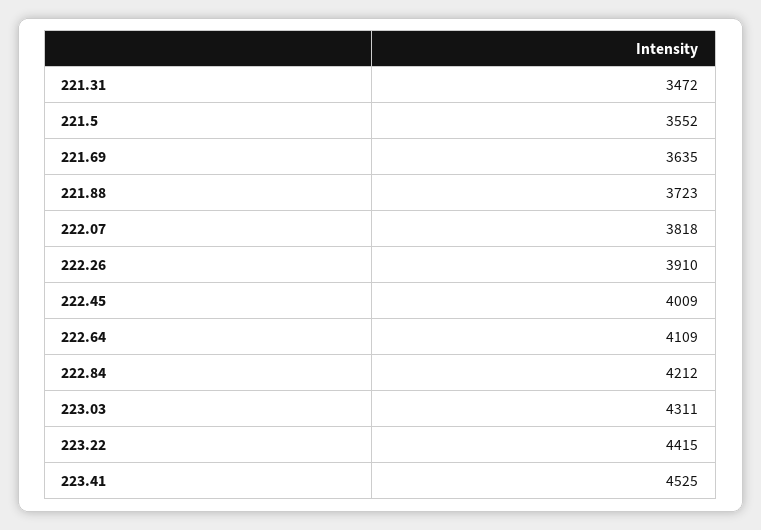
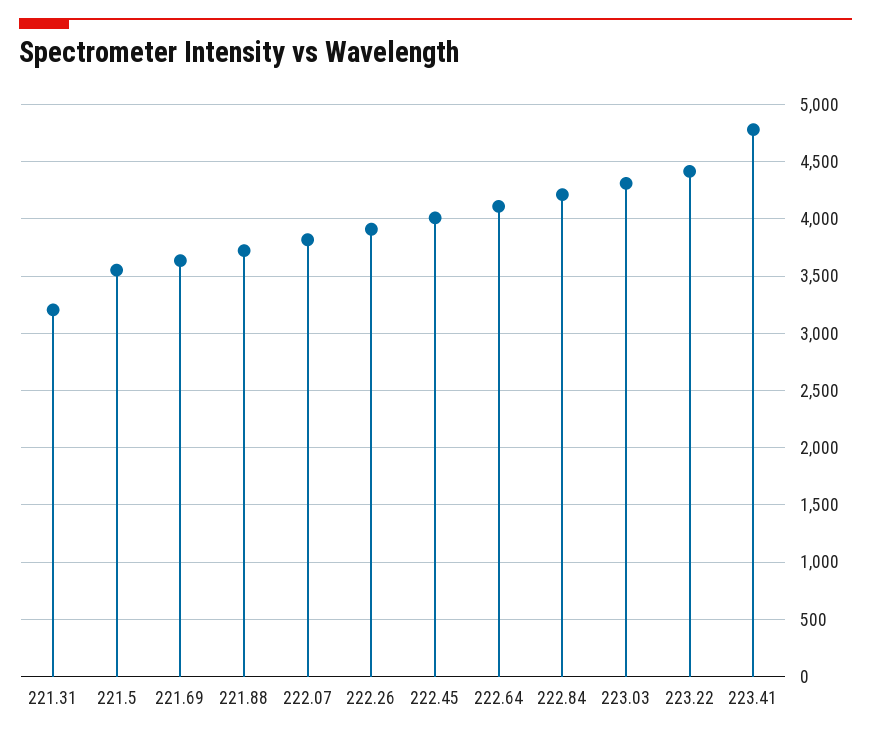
  {
-   "221.31": 3472,
+   "221.31": 3200,
    "221.5": 3552,
    "221.69": 3635,
    "221.88": 3723,
    "222.07": 3818,
    "222.26": 3910,
    "222.45": 4009,
    "222.64": 4109,
    "222.84": 4212,
    "223.03": 4311,
    "223.22": 4415,
-   "223.41": 4525
+   "223.41": 4800
  }

